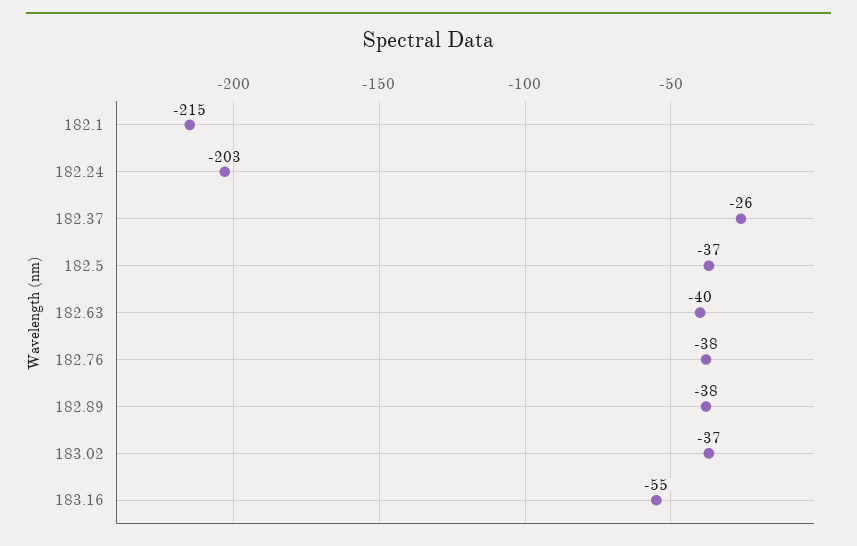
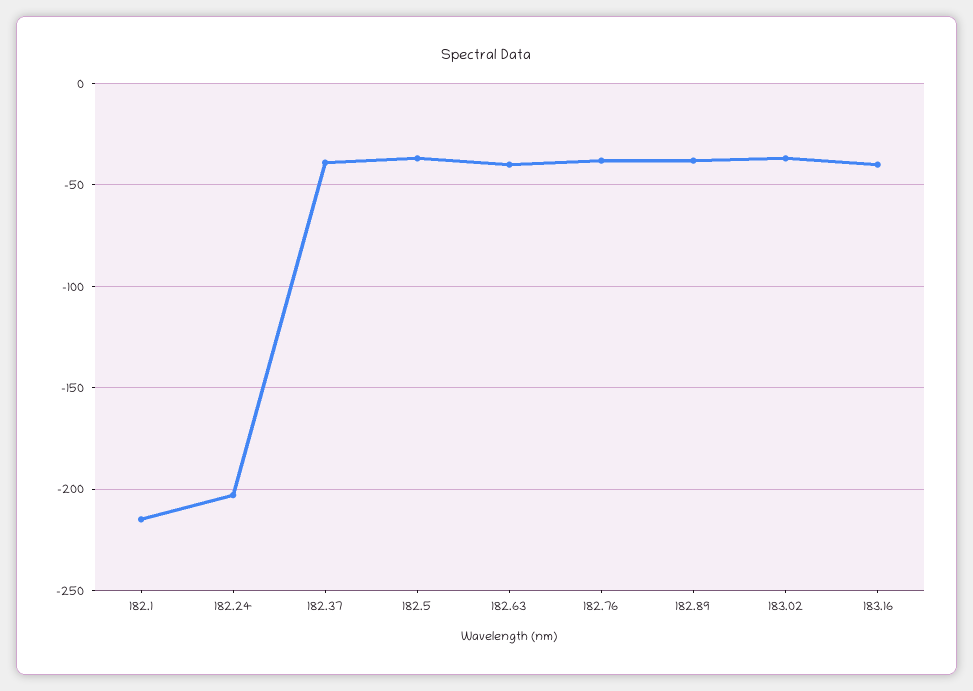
  {
    "182.1": -215,
    "182.24": -203,
-   "182.37": -26,
+   "182.37": -40,
    "182.5": -37,
    "182.63": -40,
    "182.76": -38,
    "182.89": -38,
    "183.02": -37,
-   "183.16": -55
+   "183.16": -40
  }

